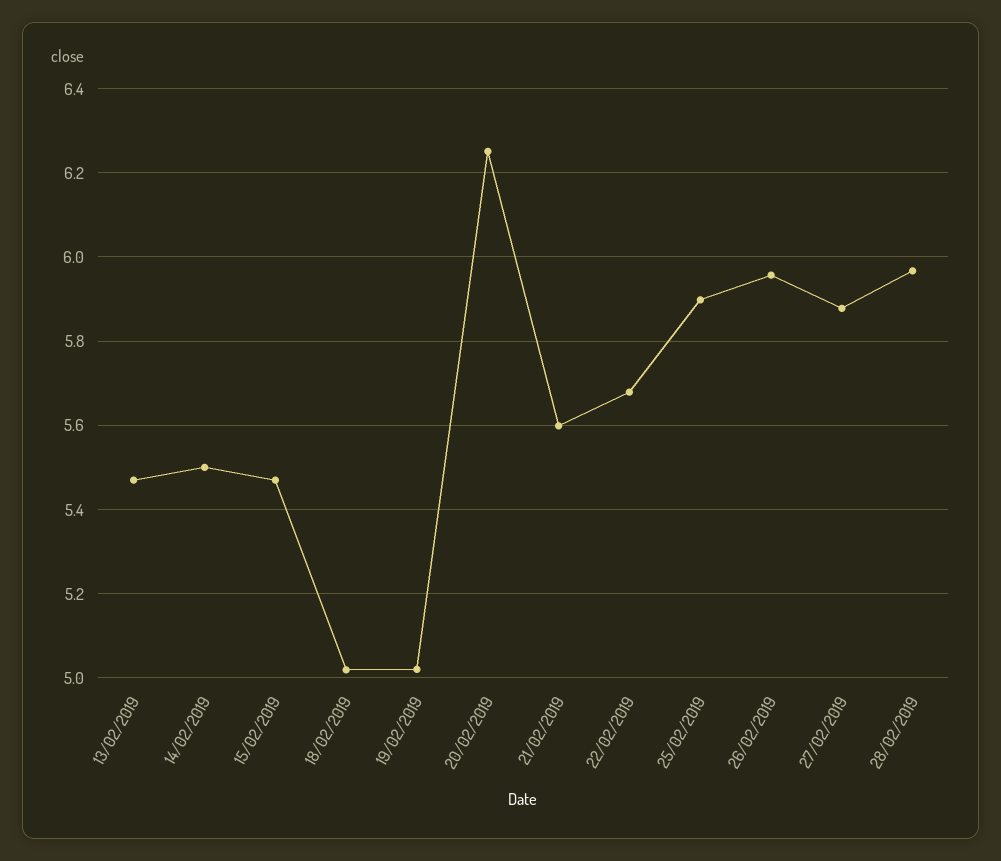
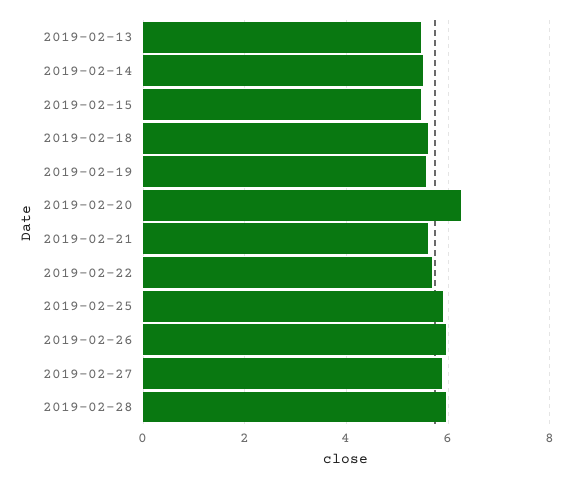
  {
    "13/02/2019": 5.48,
    "14/02/2019": 5.5,
    "15/02/2019": 5.48,
-   "18/02/2019": 5.02,
+   "18/02/2019": 5.6,
-   "19/02/2019": 5.02,
+   "19/02/2019": 5.6,
    "20/02/2019": 6.26,
    "21/02/2019": 5.6,
    "22/02/2019": 5.68,
    "25/02/2019": 5.9,
    "26/02/2019": 5.96,
    "27/02/2019": 5.88,
    "28/02/2019": 5.96
  }

